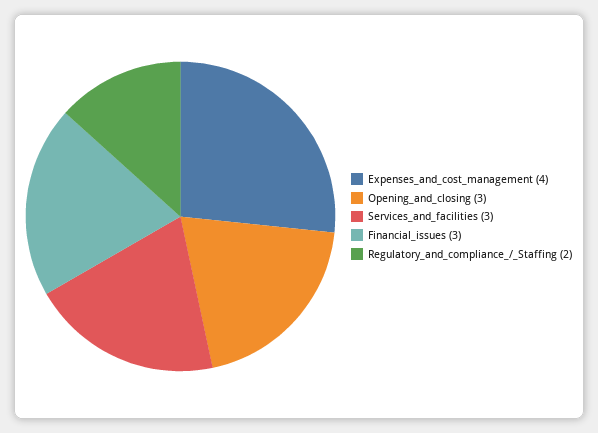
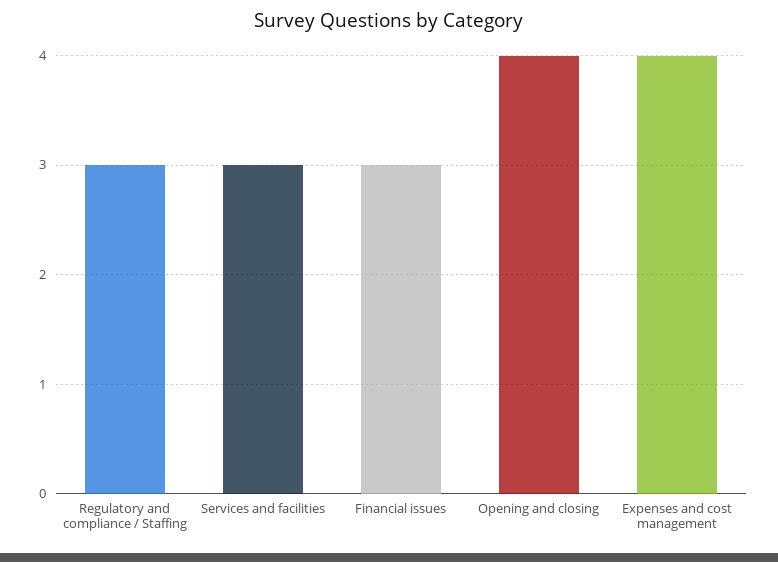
  {
    "Expenses_and_cost_management": 4,
-   "Opening_and_closing": 3,
+   "Opening_and_closing": 4,
    "Services_and_facilities": 3,
    "Financial_issues": 3,
-   "Regulatory_and_compliance_/_Staffing": 2
+   "Regulatory_and_compliance_/_Staffing": 3
  }

